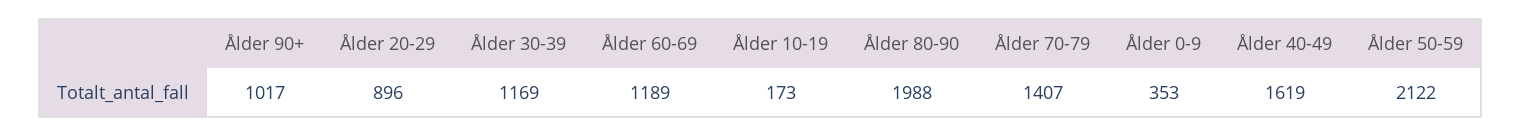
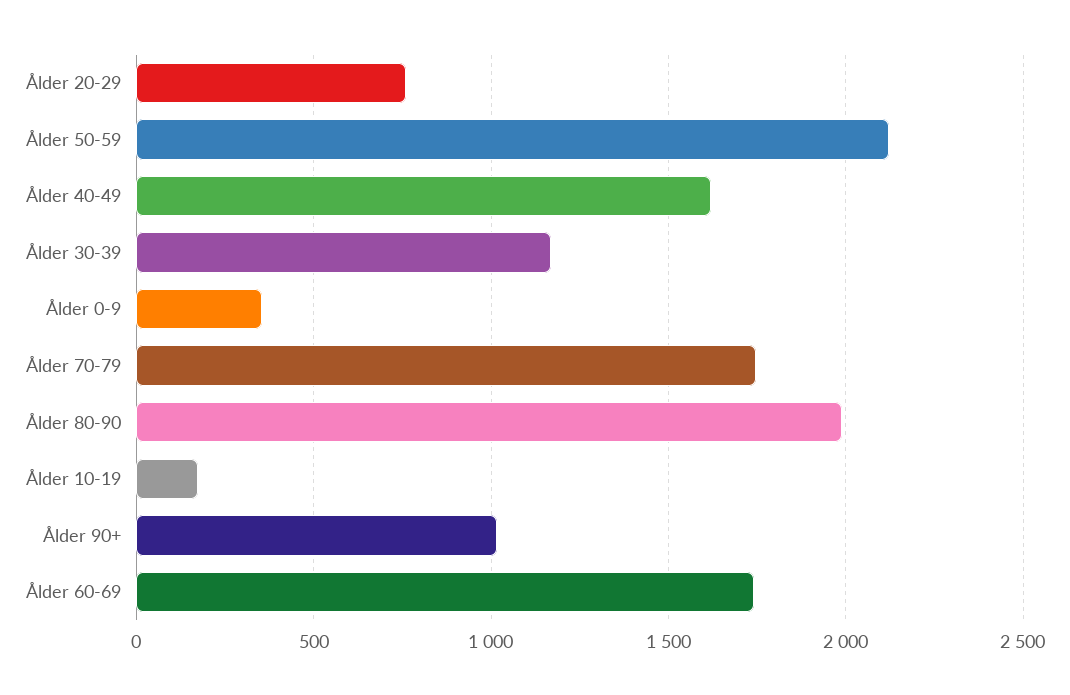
  {
    "Ålder 90+": 1017,
-   "Ålder 20-29": 896,
+   "Ålder 20-29": 750,
    "Ålder 30-39": 1169,
-   "Ålder 60-69": 1189,
+   "Ålder 60-69": 1750,
    "Ålder 10-19": 173,
    "Ålder 80-90": 1988,
-   "Ålder 70-79": 1407,
+   "Ålder 70-79": 1750,
    "Ålder 0-9": 353,
    "Ålder 40-49": 1619,
    "Ålder 50-59": 2122
  }

